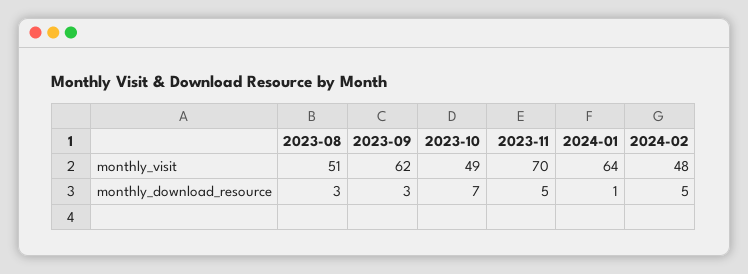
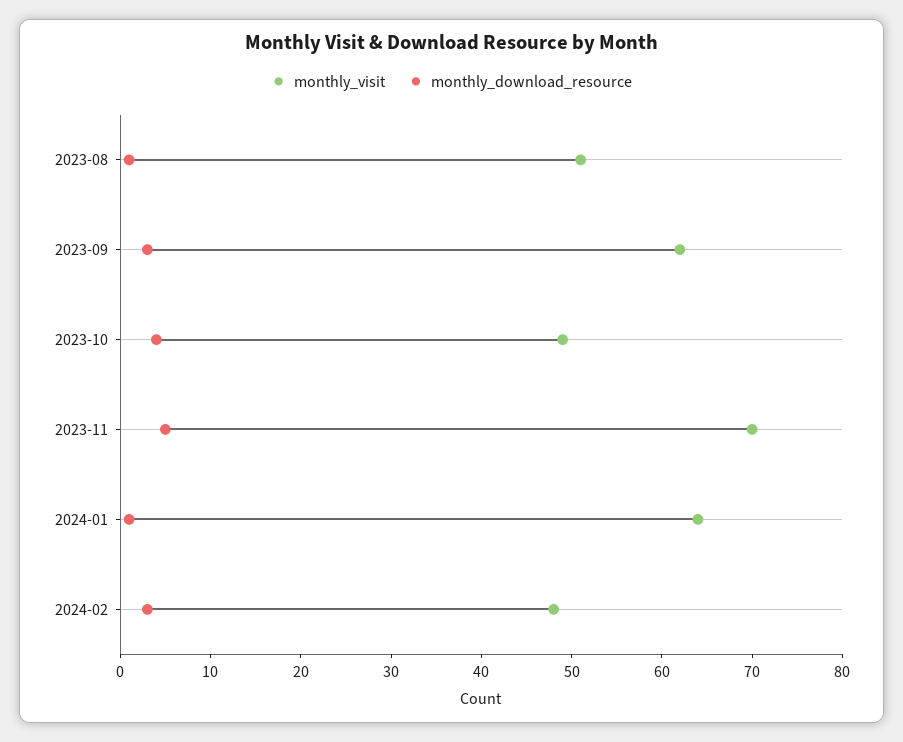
  {
    "monthly_visit": {
      "2023-08": 51,
      "2023-09": 62,
      "2023-10": 49,
      "2023-11": 70,
      "2024-01": 64,
      "2024-02": 48
    },
    "monthly_download_resource": {
-     "2023-08": 3,
+     "2023-08": 1,
      "2023-09": 3,
-     "2023-10": 7,
+     "2023-10": 4,
      "2023-11": 5,
      "2024-01": 1,
-     "2024-02": 5
+     "2024-02": 3
    }
  }

